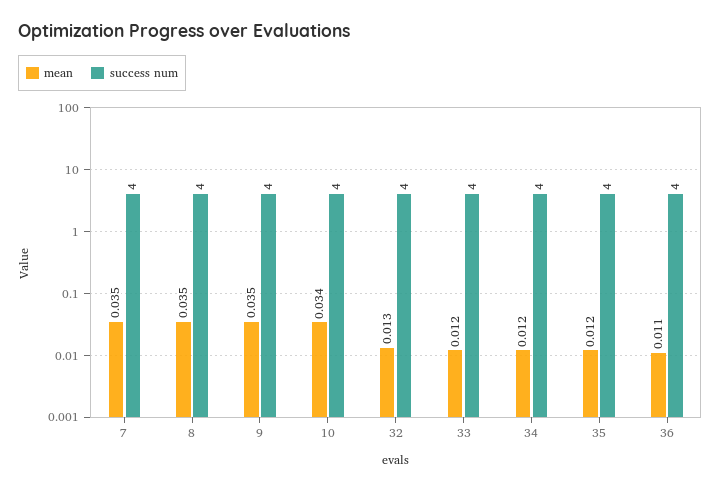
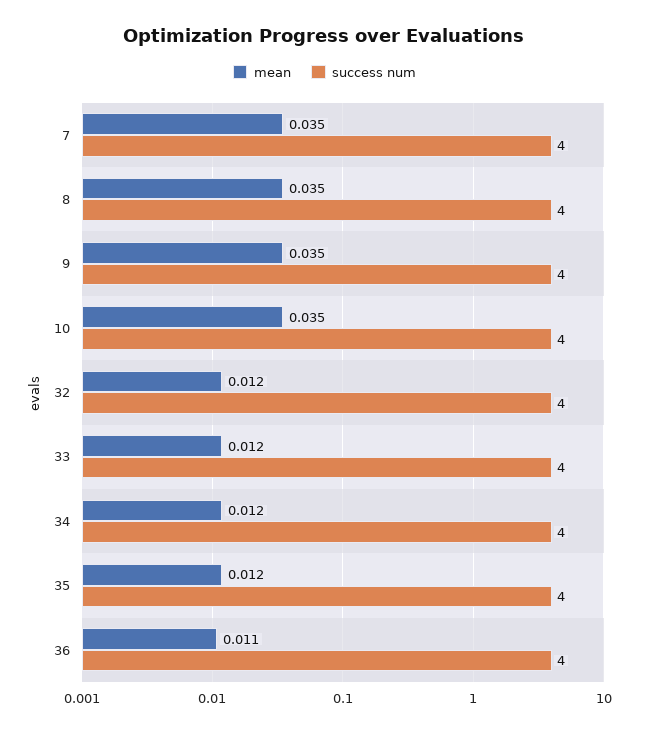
  {
    "mean": {
      "7": 0.035,
      "8": 0.035,
      "9": 0.035,
-     "10": 0.034,
+     "10": 0.035,
-     "32": 0.013,
+     "32": 0.012,
      "33": 0.012,
      "34": 0.012,
      "35": 0.012,
      "36": 0.011
    },
    "success num": {
      "7": 4,
      "8": 4,
      "9": 4,
      "10": 4,
      "32": 4,
      "33": 4,
      "34": 4,
      "35": 4,
      "36": 4
    }
  }

